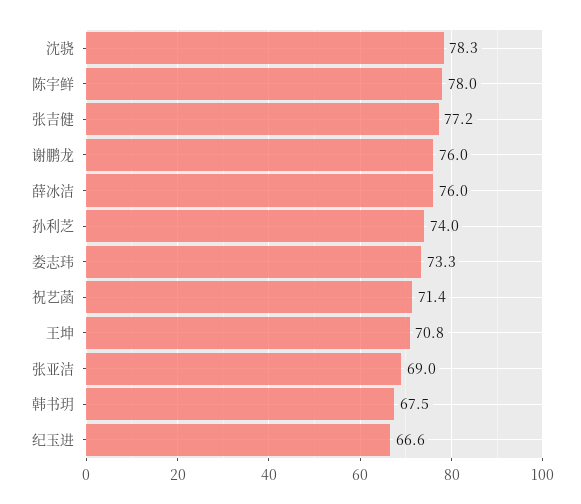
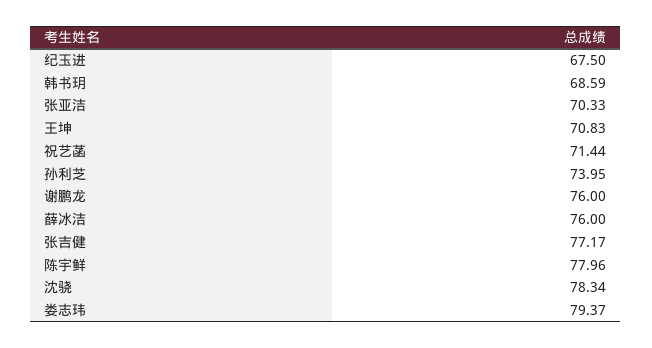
  {
    "沈骁": 78.34,
    "陈宇鲜": 77.96,
    "张吉健": 77.17,
    "谢鹏龙": 76,
    "薛冰洁": 76,
    "孙利芝": 73.95,
-   "娄志玮": 73.3,
+   "娄志玮": 79.37,
    "祝艺菡": 71.44,
    "王坤": 70.83,
-   "张亚洁": 69,
+   "张亚洁": 70.33,
-   "韩书玥": 67.5,
+   "韩书玥": 68.59,
-   "纪玉进": 66.6
+   "纪玉进": 67.5
  }

